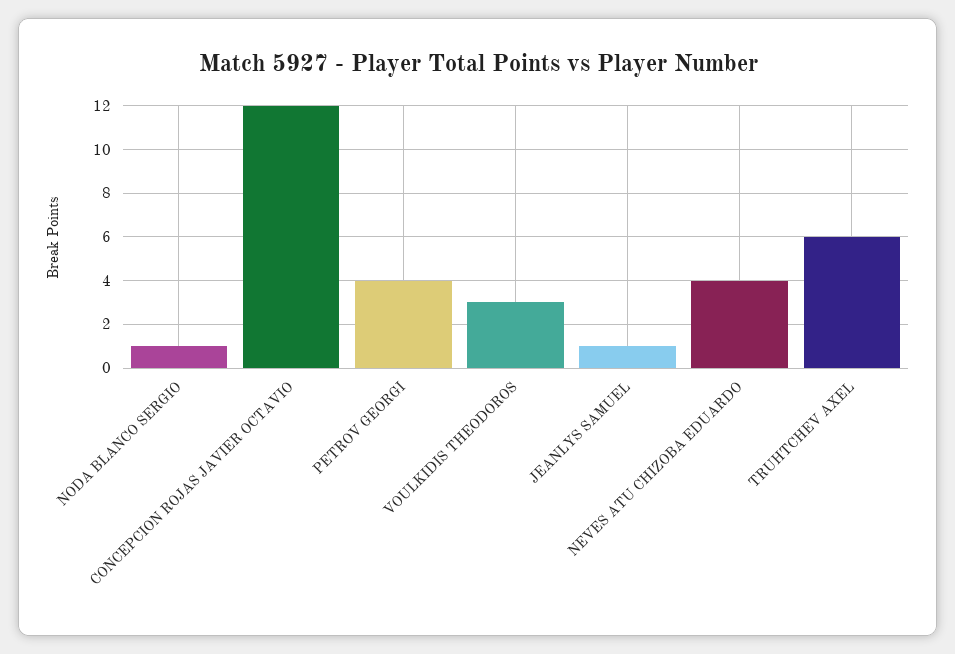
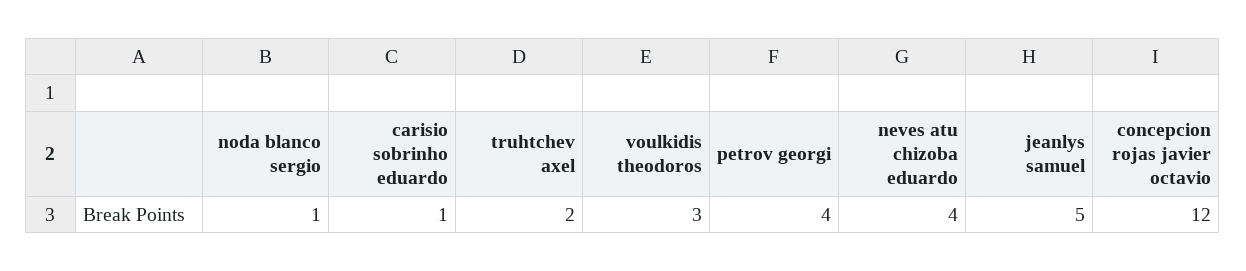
  {
    "NODA BLANCO SERGIO": 1,
    "CONCEPCION ROJAS JAVIER OCTAVIO": 12,
    "PETROV GEORGI": 4,
    "VOULKIDIS THEODOROS": 3,
-   "JEANLYS SAMUEL": 1,
+   "JEANLYS SAMUEL": 5,
    "NEVES ATU CHIZOBA EDUARDO": 4,
-   "TRUHTCHEV AXEL": 6
+   "TRUHTCHEV AXEL": 2,
+   "carisio sobrinho eduardo": 1
  }

